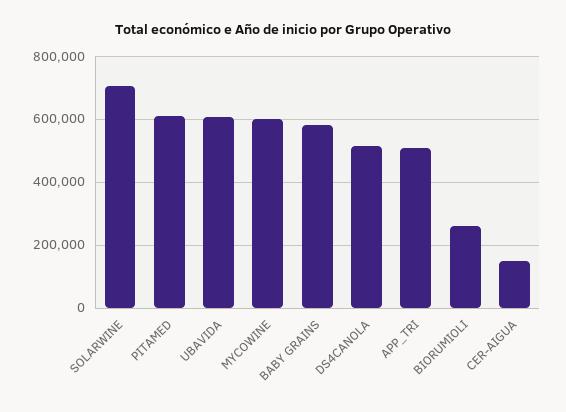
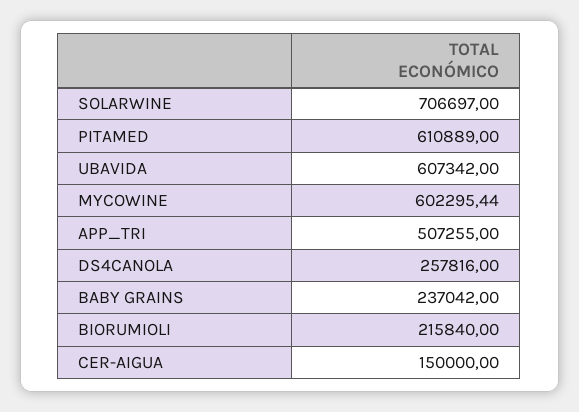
  {
    "SOLARWINE": 706697,
    "PITAMED": 610889,
    "UBAVIDA": 607342,
    "MYCOWINE": 602295.44,
-   "BABY GRAINS": 580000,
+   "BABY GRAINS": 237042,
-   "DS4CANOLA": 520000,
+   "DS4CANOLA": 257816,
    "APP_TRI": 507255,
-   "BIORUMIOLI": 260000,
+   "BIORUMIOLI": 215840,
    "CER-AIGUA": 150000
  }

